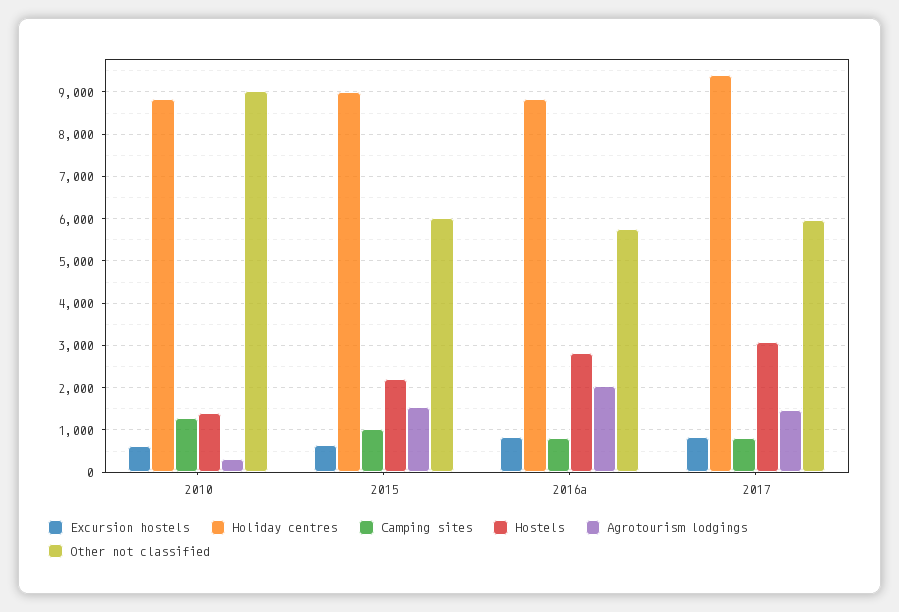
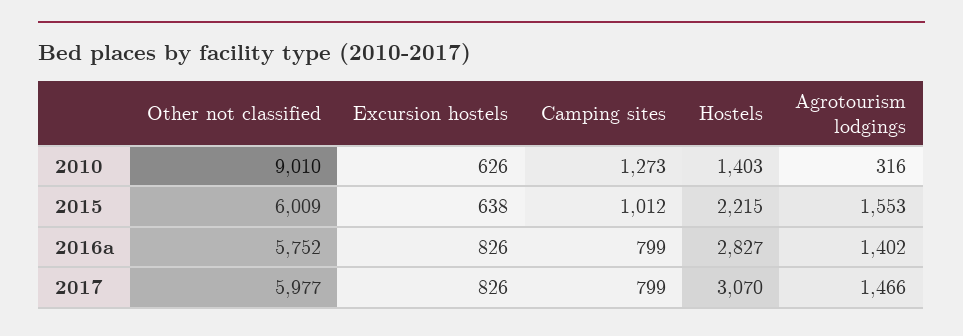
  {
    "Excursion hostels": {
      "2010": 626,
      "2015": 638,
      "2016a": 826,
      "2017": 826
    },
-   "Holiday centres": {
-     "2010": 8800,
-     "2015": 9000,
-     "2016a": 8800,
-     "2017": 9400
-   },
    "Camping sites": {
      "2010": 1273,
      "2015": 1012,
      "2016a": 799,
      "2017": 799
    },
    "Hostels": {
      "2010": 1403,
      "2015": 2215,
      "2016a": 2827,
      "2017": 3070
    },
    "Agrotourism lodgings": {
      "2010": 316,
      "2015": 1553,
-     "2016a": 2000,
+     "2016a": 1402,
      "2017": 1466
    },
    "Other not classified": {
      "2010": 9010,
      "2015": 6009,
      "2016a": 5752,
      "2017": 5977
    }
  }

